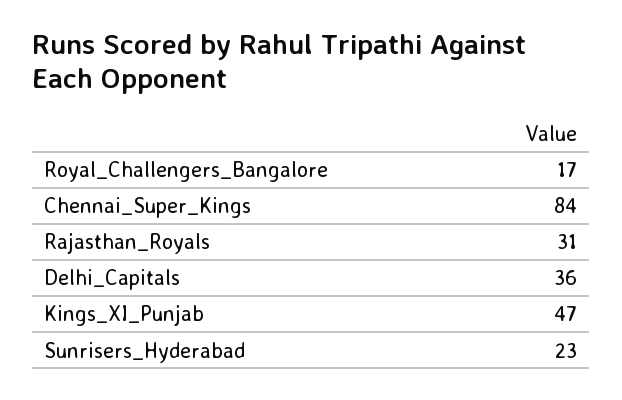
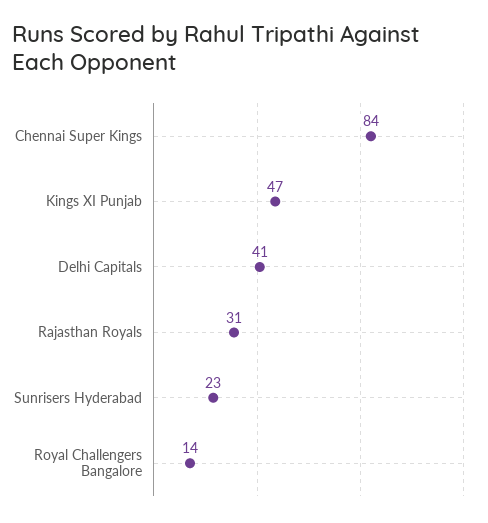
  {
-   "Royal_Challengers_Bangalore": 17,
+   "Royal_Challengers_Bangalore": 14,
    "Chennai_Super_Kings": 84,
    "Rajasthan_Royals": 31,
-   "Delhi_Capitals": 36,
+   "Delhi_Capitals": 41,
    "Kings_XI_Punjab": 47,
    "Sunrisers_Hyderabad": 23
  }

